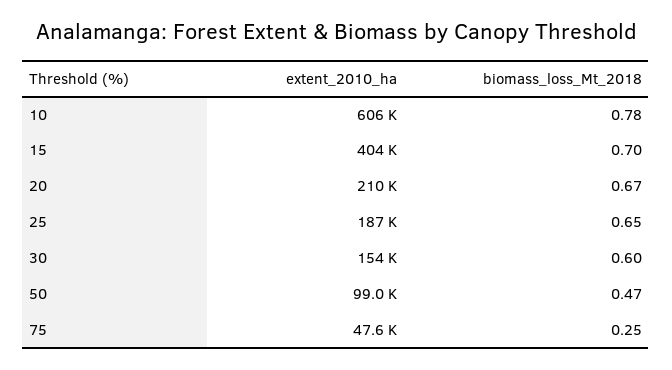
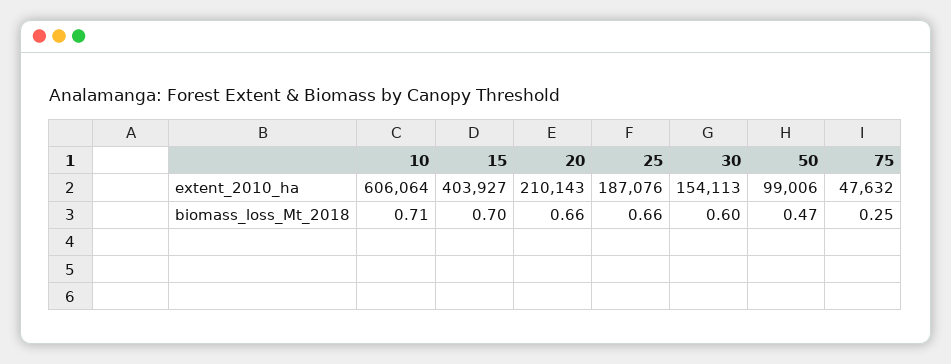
  {
    "extent_2010_ha": {
      "10": 606064,
      "15": 403927,
      "20": 210143,
      "25": 187076,
      "30": 154113,
      "50": 99006,
      "75": 47632
    },
    "biomass_loss_Mt_2018": {
-     "10": 0.78,
+     "10": 0.71,
      "15": 0.7,
-     "20": 0.67,
+     "20": 0.66,
-     "25": 0.65,
+     "25": 0.66,
      "30": 0.6,
      "50": 0.47,
      "75": 0.25
    }
  }

